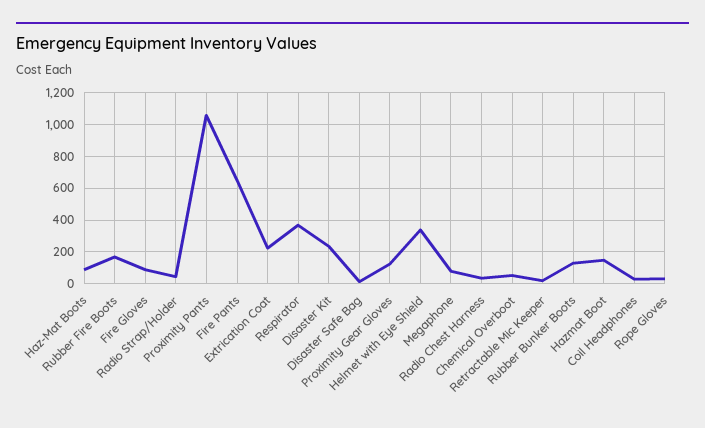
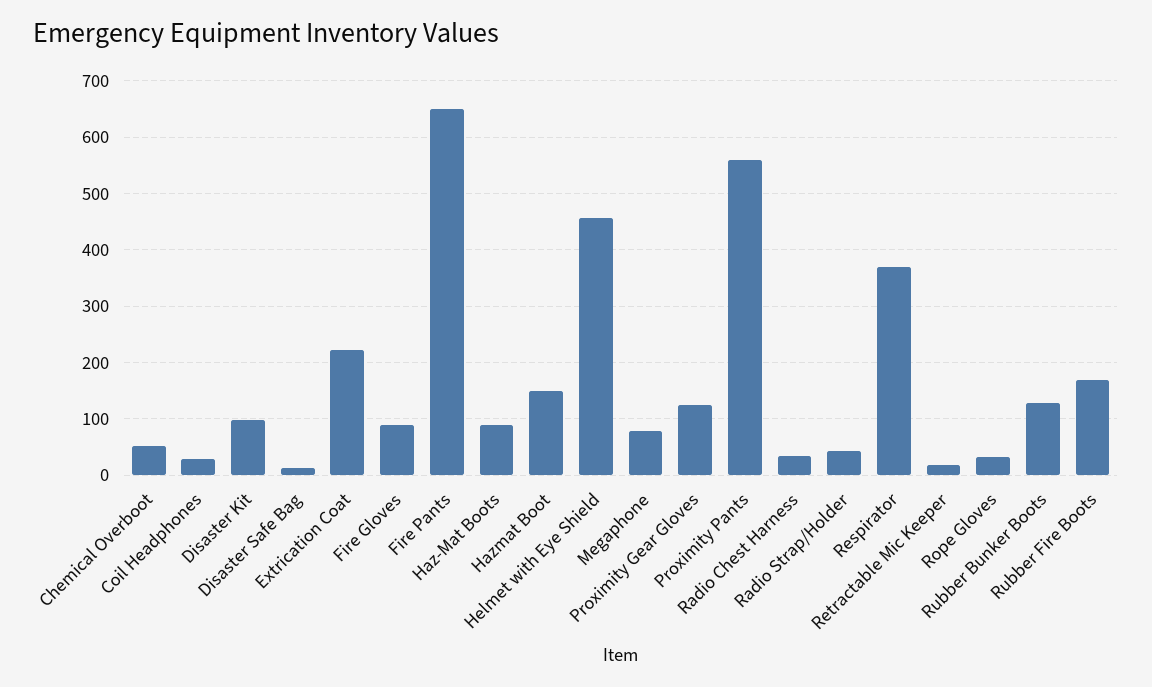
  {
    "Haz-Mat Boots": 80,
    "Rubber Fire Boots": 160,
    "Fire Gloves": 80,
    "Radio Strap/Holder": 40,
-   "Proximity Pants": 1050,
+   "Proximity Pants": 560,
    "Fire Pants": 640,
    "Extrication Coat": 220,
    "Respirator": 360,
-   "Disaster Kit": 250,
+   "Disaster Kit": 100,
    "Disaster Safe Bag": 20,
    "Proximity Gear Gloves": 120,
-   "Helmet with Eye Shield": 350,
+   "Helmet with Eye Shield": 460,
    "Megaphone": 80,
    "Radio Chest Harness": 40,
    "Chemical Overboot": 60,
    "Retractable Mic Keeper": 20,
    "Rubber Bunker Boots": 120,
    "Hazmat Boot": 140,
    "Coil Headphones": 20,
    "Rope Gloves": 40
  }

